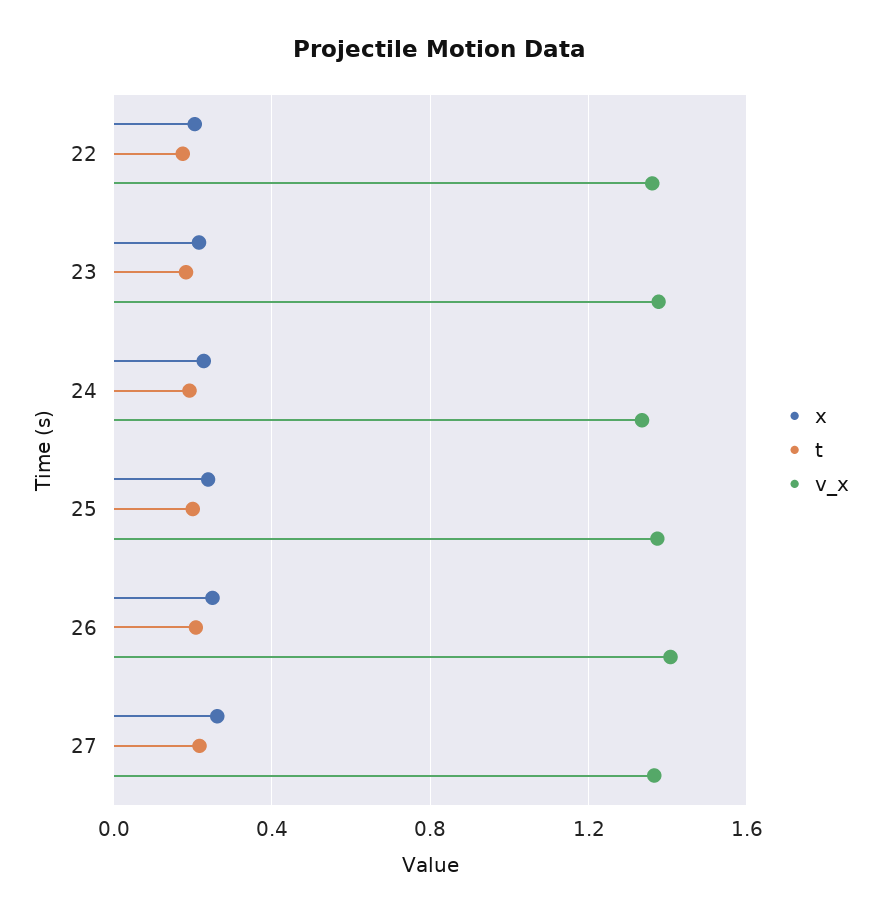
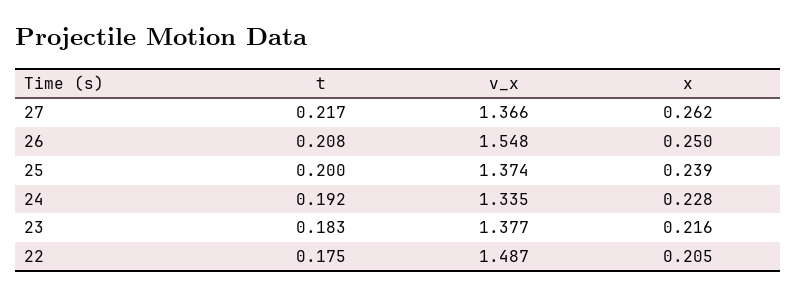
  {
    "x": {
      "22": 0.205,
      "23": 0.216,
      "24": 0.228,
      "25": 0.239,
      "26": 0.25,
      "27": 0.262
    },
    "t": {
      "22": 0.175,
      "23": 0.183,
      "24": 0.192,
      "25": 0.2,
      "26": 0.208,
      "27": 0.217
    },
    "v_x": {
-     "22": 1.35,
+     "22": 1.487,
      "23": 1.377,
      "24": 1.335,
      "25": 1.374,
-     "26": 1.4,
+     "26": 1.548,
      "27": 1.366
    }
  }

